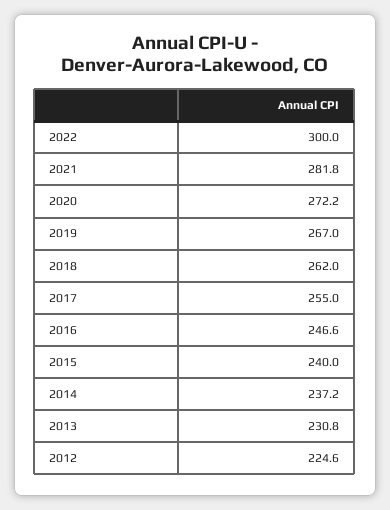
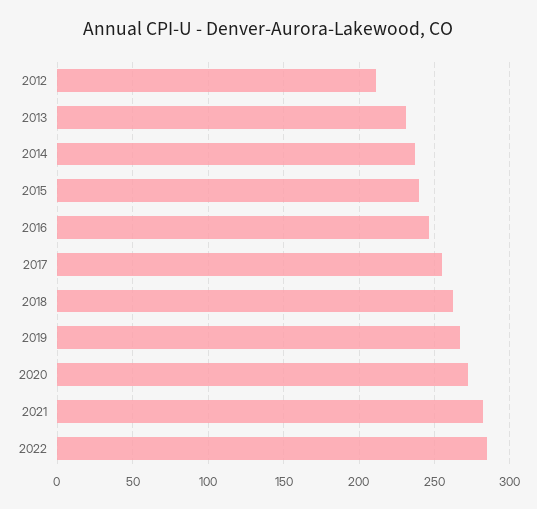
  {
-   "2022": 300,
+   "2022": 285,
    "2021": 281.8,
    "2020": 272.2,
    "2019": 267,
    "2018": 262,
    "2017": 255,
    "2016": 246.6,
    "2015": 240,
    "2014": 237.2,
    "2013": 230.8,
-   "2012": 224.6
+   "2012": 210
  }

